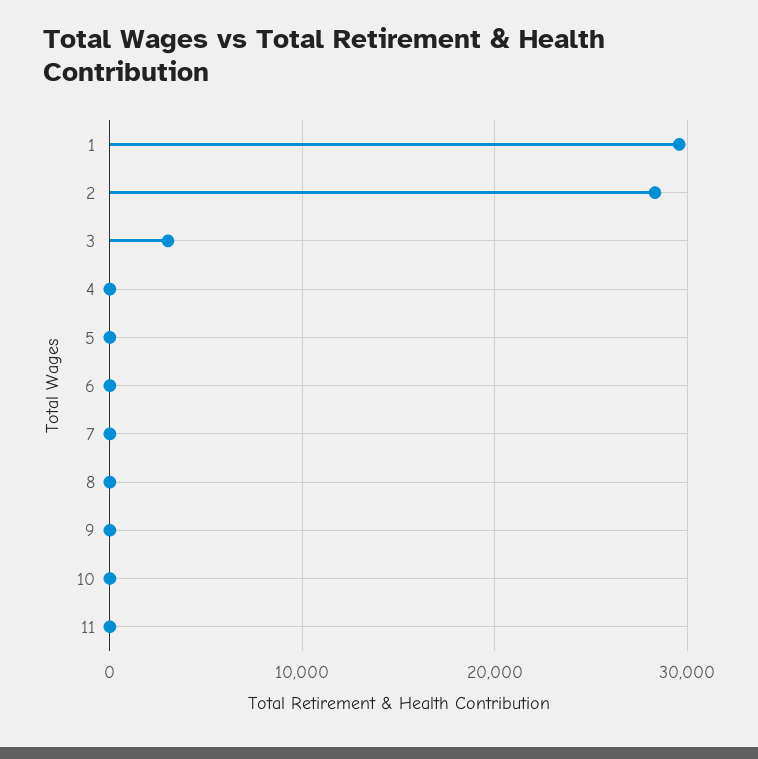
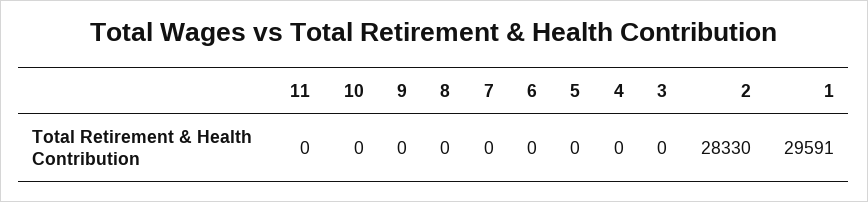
  {
    "1": 29591,
    "2": 28330,
-   "3": 3000,
+   "3": 0,
    "4": 0,
    "5": 0,
    "6": 0,
    "7": 0,
    "8": 0,
    "9": 0,
    "10": 0,
    "11": 0
  }

